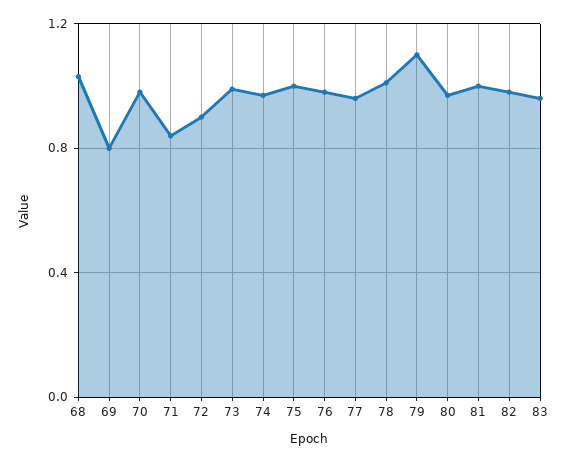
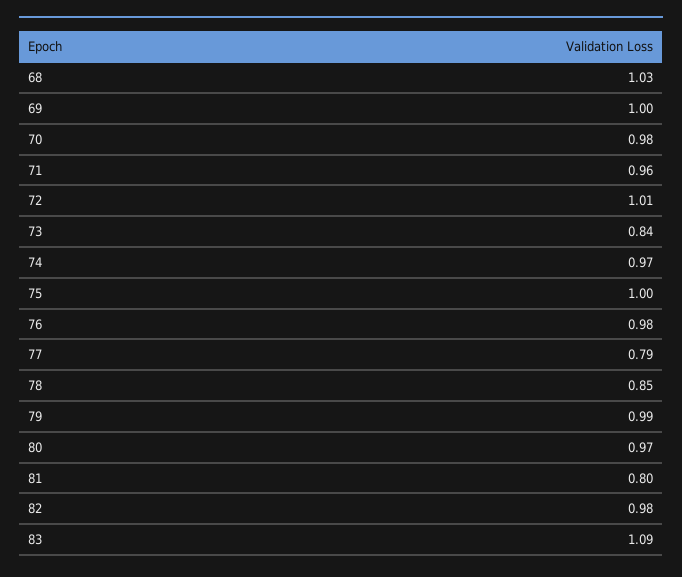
  {
    "68": 1.03,
-   "69": 0.8,
+   "69": 1,
    "70": 0.98,
-   "71": 0.85,
+   "71": 0.96,
-   "72": 0.9,
+   "72": 1.01,
-   "73": 1,
+   "73": 0.84,
    "74": 0.97,
    "75": 1,
    "76": 0.98,
-   "77": 0.95,
+   "77": 0.79,
-   "78": 1,
+   "78": 0.85,
-   "79": 1.1,
+   "79": 0.99,
    "80": 0.97,
-   "81": 1,
+   "81": 0.8,
    "82": 0.98,
-   "83": 0.95
+   "83": 1.09
  }

